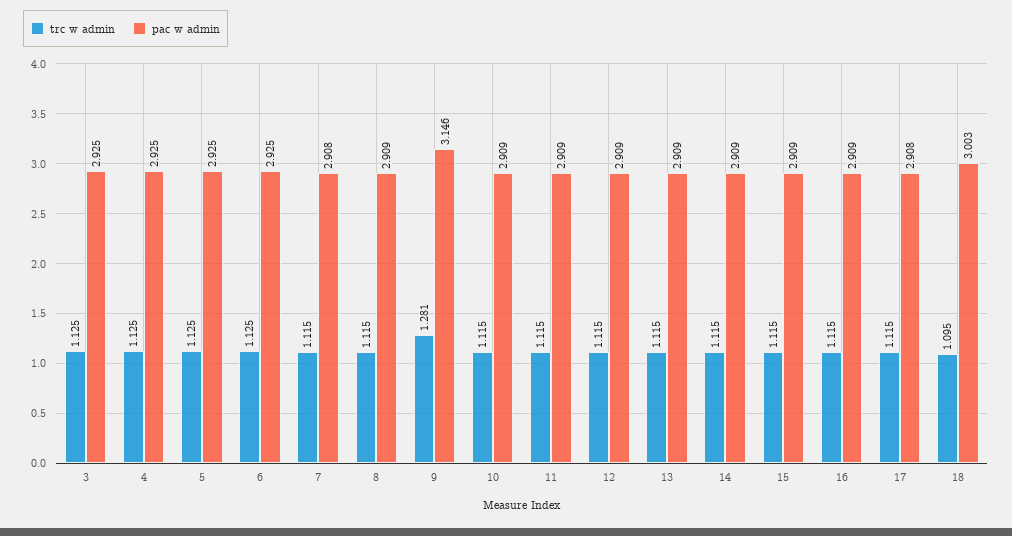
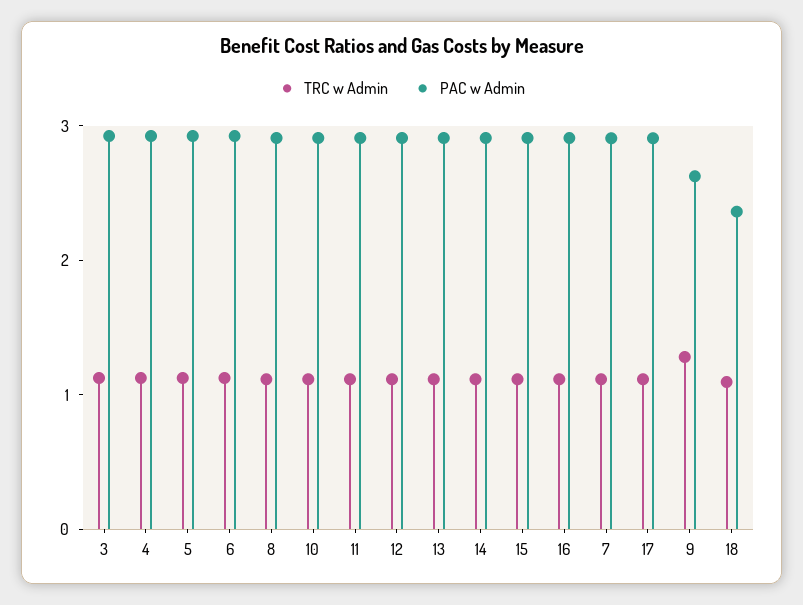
  {
    "trc w admin": {
      "3": 1.125,
      "4": 1.125,
      "5": 1.125,
      "6": 1.125,
      "7": 1.115,
      "8": 1.115,
      "9": 1.281,
      "10": 1.115,
      "11": 1.115,
      "12": 1.115,
      "13": 1.115,
      "14": 1.115,
      "15": 1.115,
      "16": 1.115,
      "17": 1.115,
      "18": 1.095
    },
    "pac w admin": {
      "3": 2.925,
      "4": 2.925,
      "5": 2.925,
      "6": 2.925,
      "7": 2.908,
      "8": 2.909,
-     "9": 3.146,
+     "9": 2.6,
      "10": 2.909,
      "11": 2.909,
      "12": 2.909,
      "13": 2.909,
      "14": 2.909,
      "15": 2.909,
      "16": 2.909,
      "17": 2.908,
-     "18": 3.003
+     "18": 2.4
    }
  }

